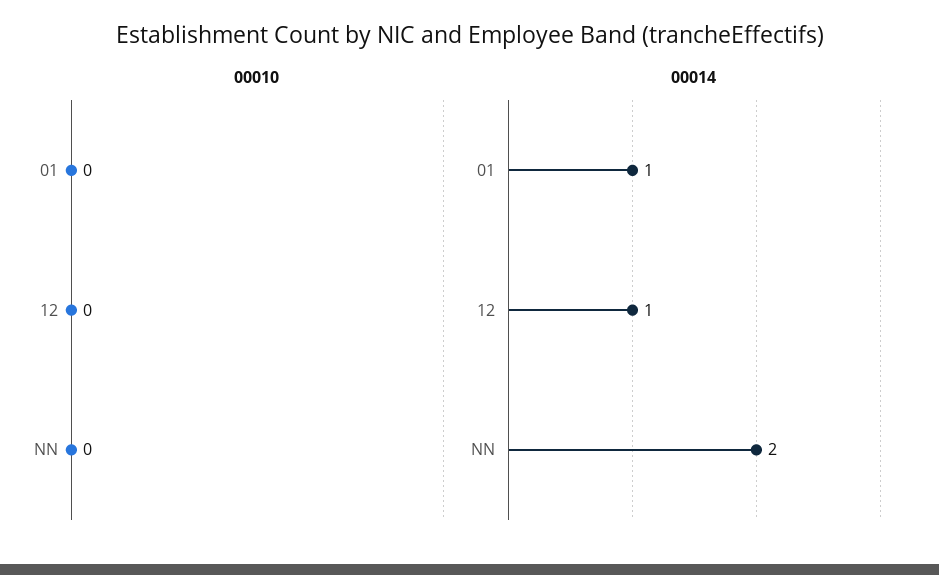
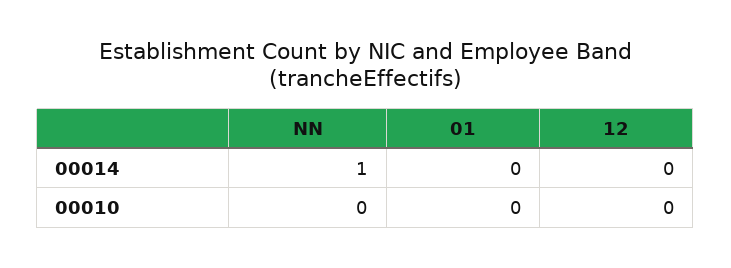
  {
    "00010": {
      "01": 0,
      "12": 0,
      "NN": 0
    },
    "00014": {
-     "01": 1,
+     "01": 0,
-     "12": 1,
+     "12": 0,
-     "NN": 2
+     "NN": 1
    }
  }

